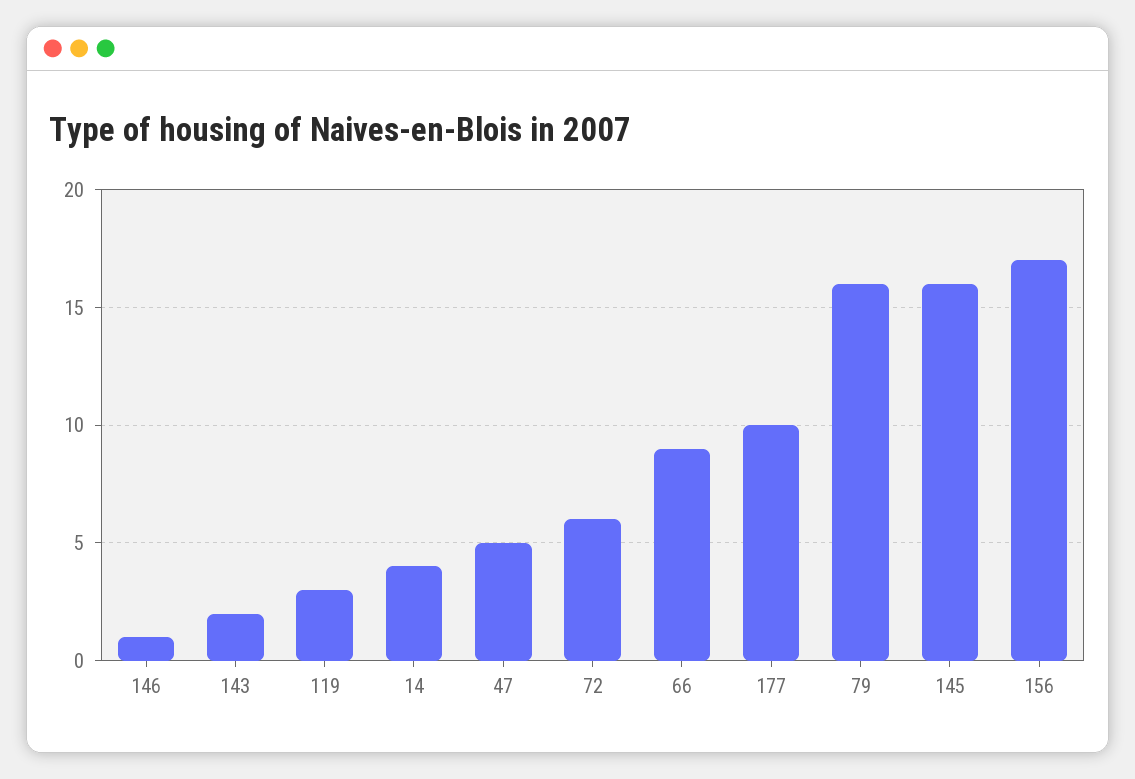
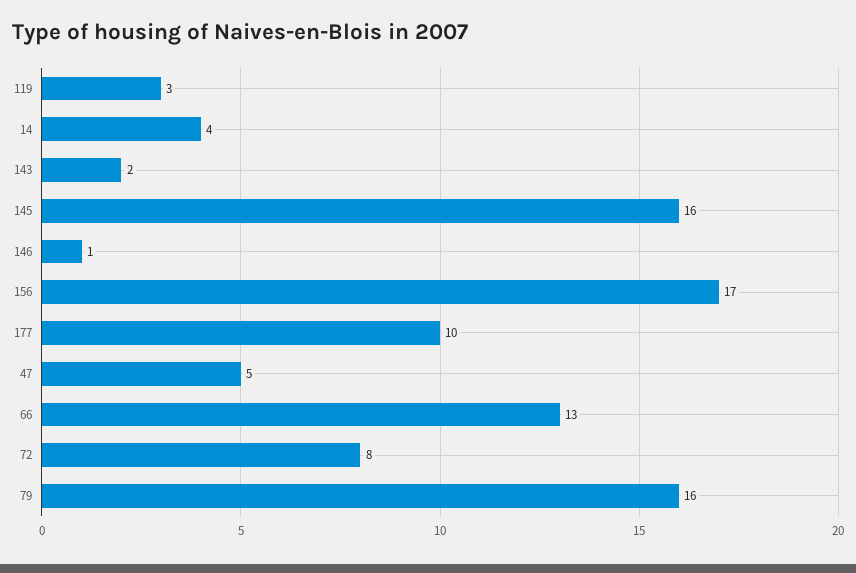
  {
    "146": 1,
    "143": 2,
    "119": 3,
    "14": 4,
    "47": 5,
-   "72": 6,
+   "72": 8,
-   "66": 9,
+   "66": 13,
    "177": 10,
    "79": 16,
    "145": 16,
    "156": 17
  }

